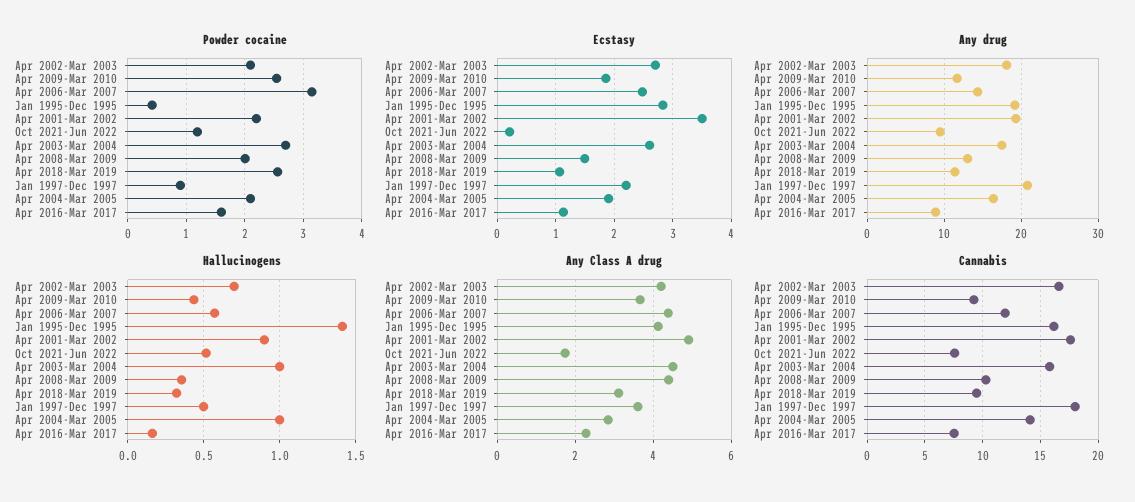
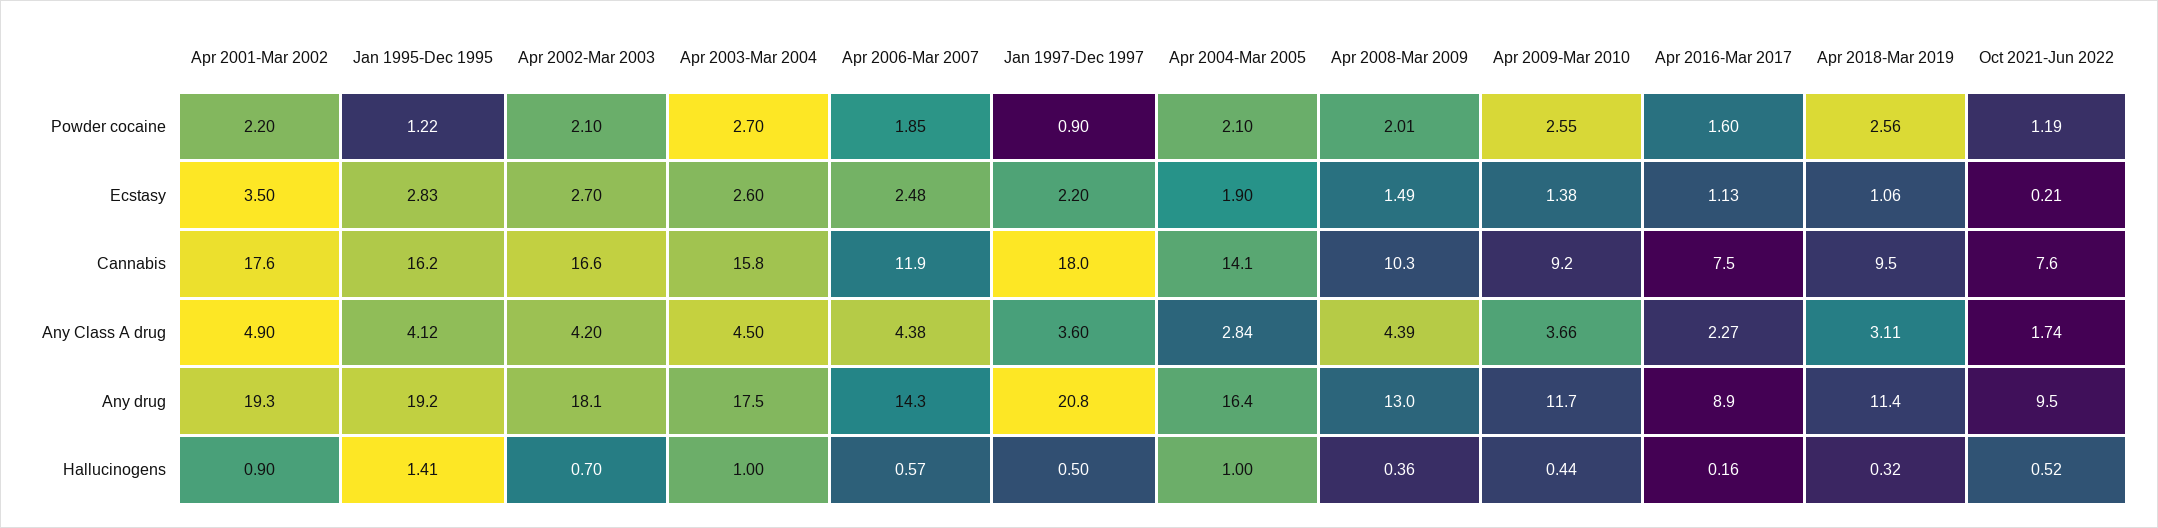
  {
    "Powder cocaine": {
      "Apr 2002-Mar 2003": 2.1,
      "Apr 2009-Mar 2010": 2.55,
-     "Apr 2006-Mar 2007": 3.2,
+     "Apr 2006-Mar 2007": 1.85,
-     "Jan 1995-Dec 1995": 0.4,
+     "Jan 1995-Dec 1995": 1.22,
      "Apr 2001-Mar 2002": 2.2,
      "Oct 2021-Jun 2022": 1.19,
      "Apr 2003-Mar 2004": 2.7,
      "Apr 2008-Mar 2009": 2.01,
      "Apr 2018-Mar 2019": 2.56,
      "Jan 1997-Dec 1997": 0.9,
      "Apr 2004-Mar 2005": 2.1,
      "Apr 2016-Mar 2017": 1.6
    },
    "Ecstasy": {
      "Apr 2002-Mar 2003": 2.7,
-     "Apr 2009-Mar 2010": 1.8,
+     "Apr 2009-Mar 2010": 1.38,
      "Apr 2006-Mar 2007": 2.48,
      "Jan 1995-Dec 1995": 2.83,
      "Apr 2001-Mar 2002": 3.5,
      "Oct 2021-Jun 2022": 0.21,
      "Apr 2003-Mar 2004": 2.6,
      "Apr 2008-Mar 2009": 1.49,
      "Apr 2018-Mar 2019": 1.06,
      "Jan 1997-Dec 1997": 2.2,
      "Apr 2004-Mar 2005": 1.9,
      "Apr 2016-Mar 2017": 1.13
    },
    "Any drug": {
      "Apr 2002-Mar 2003": 18.1,
      "Apr 2009-Mar 2010": 11.7,
      "Apr 2006-Mar 2007": 14.3,
      "Jan 1995-Dec 1995": 19.2,
      "Apr 2001-Mar 2002": 19.3,
      "Oct 2021-Jun 2022": 9.5,
      "Apr 2003-Mar 2004": 17.5,
      "Apr 2008-Mar 2009": 13,
      "Apr 2018-Mar 2019": 11.4,
      "Jan 1997-Dec 1997": 20.8,
      "Apr 2004-Mar 2005": 16.4,
      "Apr 2016-Mar 2017": 8.9
    },
    "Hallucinogens": {
      "Apr 2002-Mar 2003": 0.7,
      "Apr 2009-Mar 2010": 0.44,
      "Apr 2006-Mar 2007": 0.57,
      "Jan 1995-Dec 1995": 1.41,
      "Apr 2001-Mar 2002": 0.9,
      "Oct 2021-Jun 2022": 0.52,
      "Apr 2003-Mar 2004": 1,
      "Apr 2008-Mar 2009": 0.36,
      "Apr 2018-Mar 2019": 0.32,
      "Jan 1997-Dec 1997": 0.5,
      "Apr 2004-Mar 2005": 1,
      "Apr 2016-Mar 2017": 0.16
    },
    "Any Class A drug": {
      "Apr 2002-Mar 2003": 4.2,
      "Apr 2009-Mar 2010": 3.66,
      "Apr 2006-Mar 2007": 4.38,
      "Jan 1995-Dec 1995": 4.12,
      "Apr 2001-Mar 2002": 4.9,
      "Oct 2021-Jun 2022": 1.74,
      "Apr 2003-Mar 2004": 4.5,
      "Apr 2008-Mar 2009": 4.39,
      "Apr 2018-Mar 2019": 3.11,
      "Jan 1997-Dec 1997": 3.6,
      "Apr 2004-Mar 2005": 2.84,
      "Apr 2016-Mar 2017": 2.27
    },
    "Cannabis": {
      "Apr 2002-Mar 2003": 16.6,
      "Apr 2009-Mar 2010": 9.2,
      "Apr 2006-Mar 2007": 11.9,
      "Jan 1995-Dec 1995": 16.2,
      "Apr 2001-Mar 2002": 17.6,
      "Oct 2021-Jun 2022": 7.6,
      "Apr 2003-Mar 2004": 15.8,
      "Apr 2008-Mar 2009": 10.3,
      "Apr 2018-Mar 2019": 9.5,
      "Jan 1997-Dec 1997": 18,
      "Apr 2004-Mar 2005": 14.1,
      "Apr 2016-Mar 2017": 7.5
    }
  }

